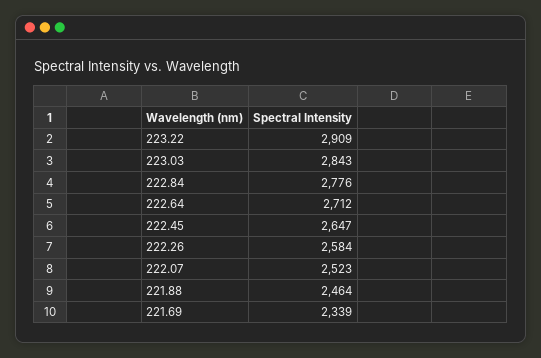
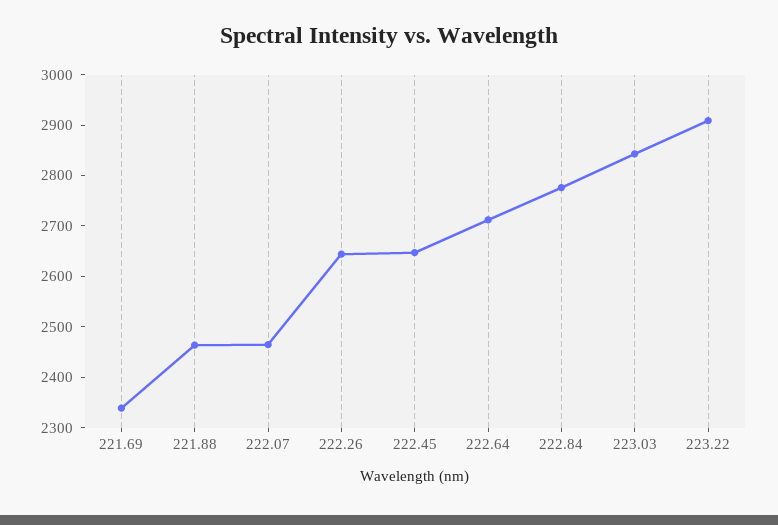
  {
    "223.22": 2909,
    "223.03": 2843,
    "222.84": 2776,
    "222.64": 2712,
    "222.45": 2647,
-   "222.26": 2584,
+   "222.26": 2640,
-   "222.07": 2523,
+   "222.07": 2460,
    "221.88": 2464,
    "221.69": 2339
  }

